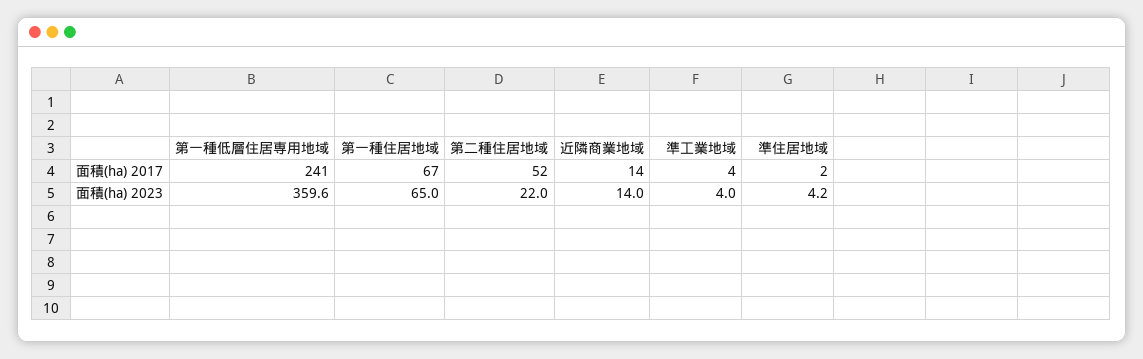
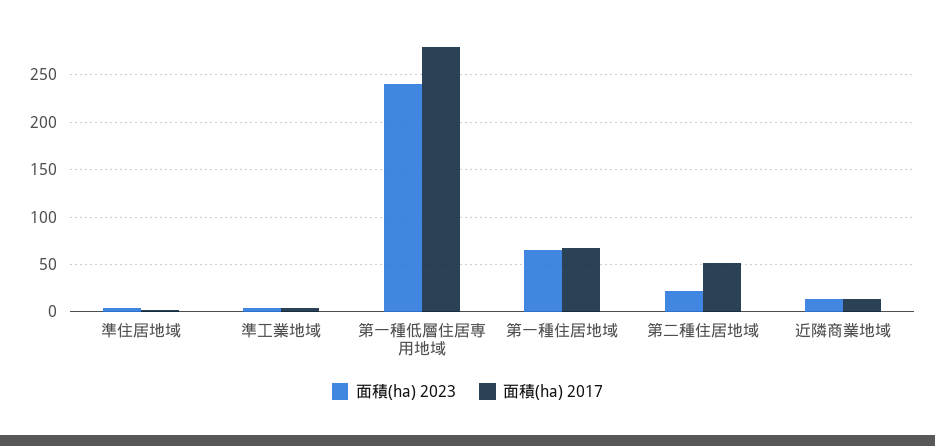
  {
    "面積(ha) 2017": {
-     "第一種低層住居専用地域": 241,
+     "第一種低層住居専用地域": 280,
      "第一種住居地域": 67,
      "第二種住居地域": 52,
      "近隣商業地域": 14,
      "準工業地域": 4,
      "準住居地域": 2
    },
    "面積(ha) 2023": {
-     "第一種低層住居専用地域": 359.6,
+     "第一種低層住居専用地域": 240,
      "第一種住居地域": 65,
      "第二種住居地域": 22,
      "近隣商業地域": 14,
      "準工業地域": 4,
      "準住居地域": 4.2
    }
  }

